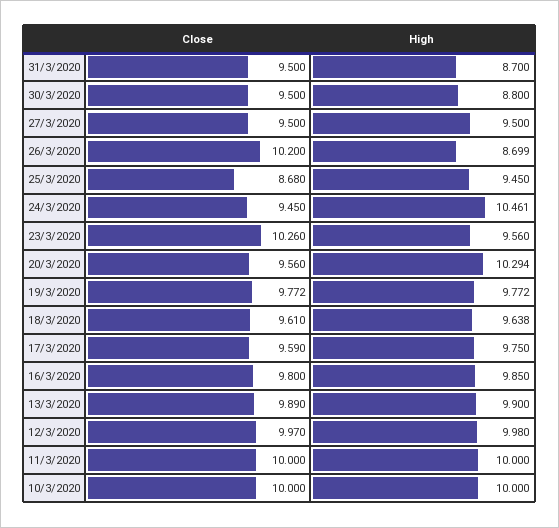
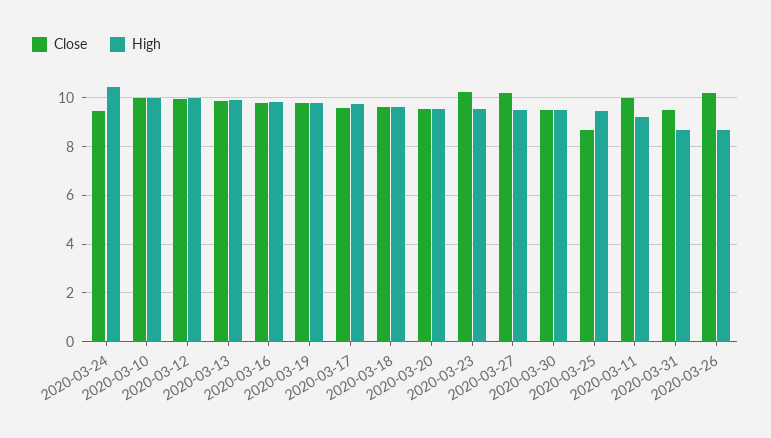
  {
    "Close": {
      "31/3/2020": 9.5,
      "30/3/2020": 9.5,
-     "27/3/2020": 9.5,
+     "27/3/2020": 10.25,
      "26/3/2020": 10.2,
      "25/3/2020": 8.68,
      "24/3/2020": 9.45,
      "23/3/2020": 10.26,
      "20/3/2020": 9.56,
      "19/3/2020": 9.772,
      "18/3/2020": 9.61,
      "17/3/2020": 9.59,
      "16/3/2020": 9.8,
      "13/3/2020": 9.89,
      "12/3/2020": 9.97,
      "11/3/2020": 10,
      "10/3/2020": 10
    },
    "High": {
      "31/3/2020": 8.7,
-     "30/3/2020": 8.8,
+     "30/3/2020": 9.5,
      "27/3/2020": 9.5,
      "26/3/2020": 8.699,
      "25/3/2020": 9.45,
      "24/3/2020": 10.461,
      "23/3/2020": 9.56,
-     "20/3/2020": 10.294,
+     "20/3/2020": 9.5,
      "19/3/2020": 9.772,
      "18/3/2020": 9.638,
      "17/3/2020": 9.75,
      "16/3/2020": 9.85,
      "13/3/2020": 9.9,
      "12/3/2020": 9.98,
-     "11/3/2020": 10,
+     "11/3/2020": 9.25,
      "10/3/2020": 10
    }
  }

